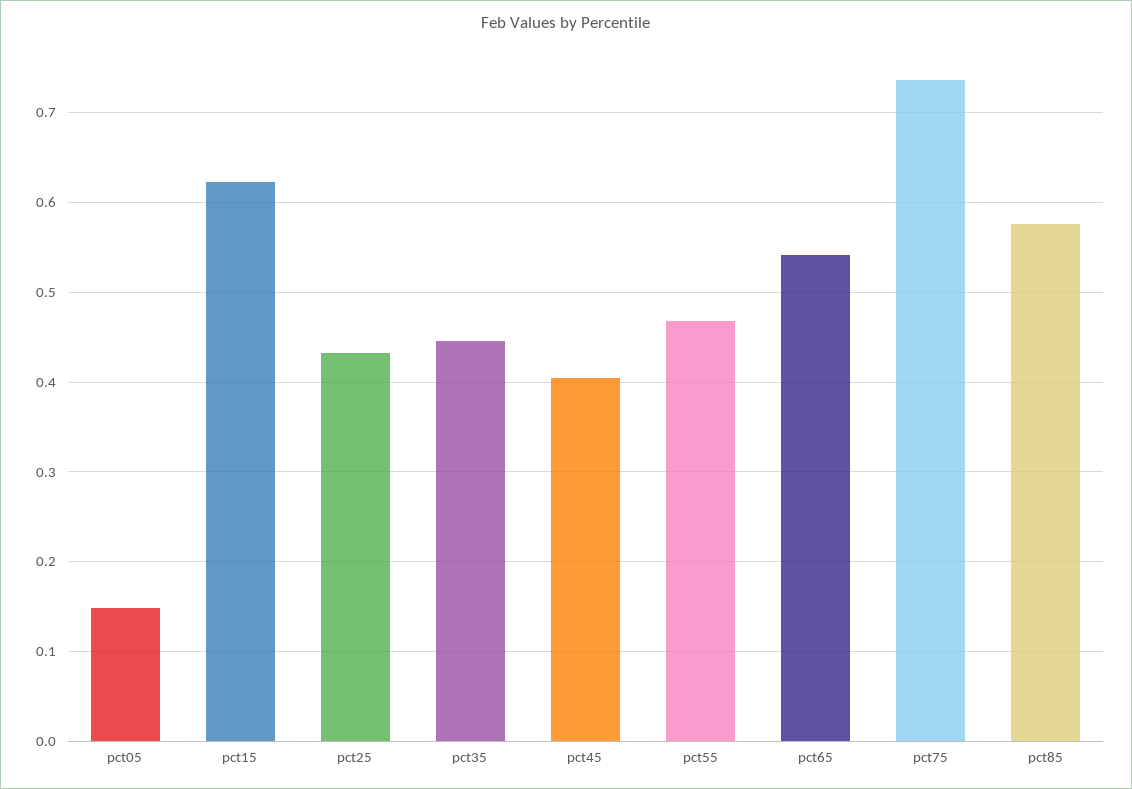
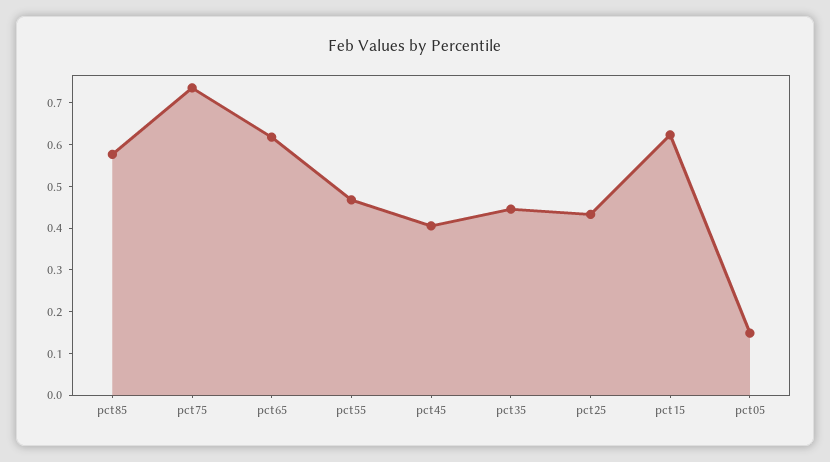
  {
    "pct05": 0.15,
    "pct15": 0.62,
    "pct25": 0.43,
    "pct35": 0.45,
    "pct45": 0.41,
    "pct55": 0.47,
-   "pct65": 0.54,
+   "pct65": 0.62,
    "pct75": 0.74,
    "pct85": 0.58
  }

